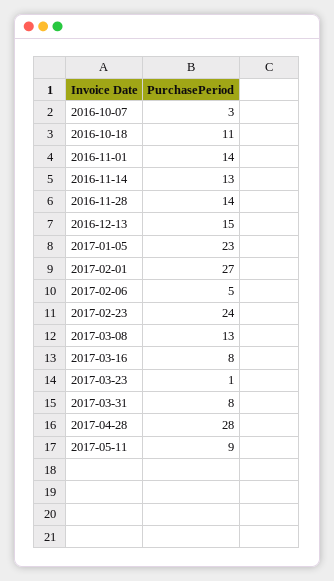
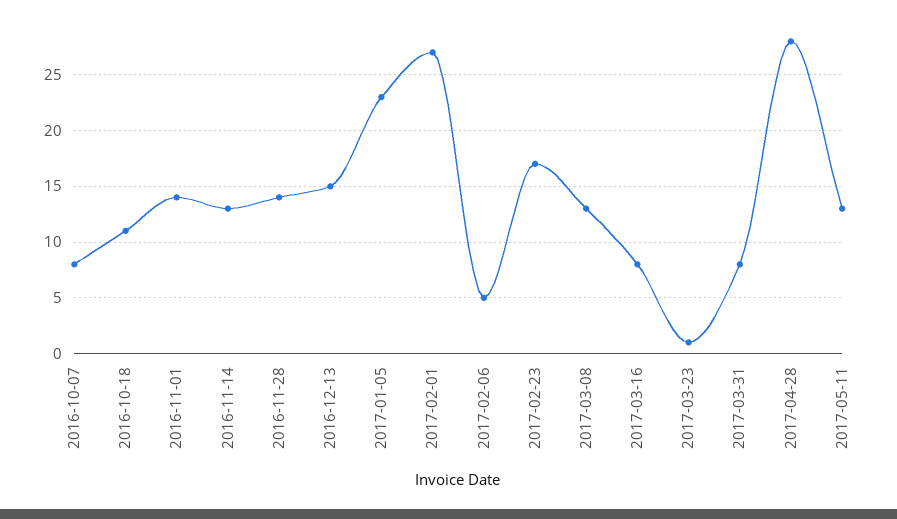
  {
-   "2016-10-07": 3,
+   "2016-10-07": 8,
    "2016-10-18": 11,
    "2016-11-01": 14,
    "2016-11-14": 13,
    "2016-11-28": 14,
    "2016-12-13": 15,
    "2017-01-05": 23,
    "2017-02-01": 27,
    "2017-02-06": 5,
-   "2017-02-23": 24,
+   "2017-02-23": 17,
    "2017-03-08": 13,
    "2017-03-16": 8,
    "2017-03-23": 1,
    "2017-03-31": 8,
    "2017-04-28": 28,
-   "2017-05-11": 9
+   "2017-05-11": 13
  }

